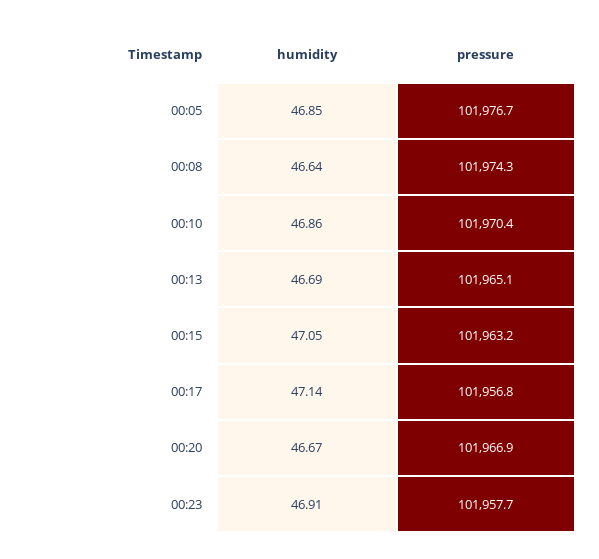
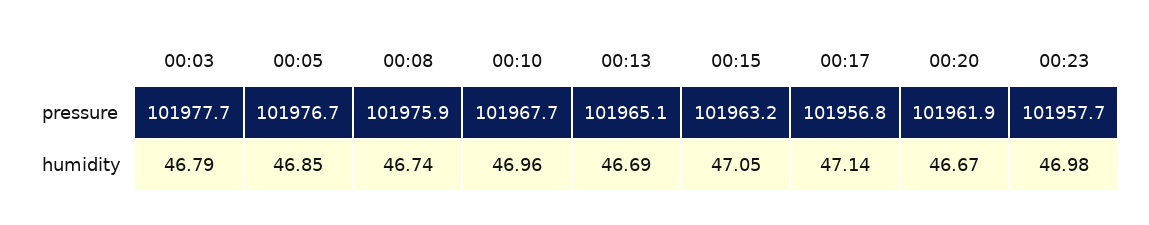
  {
    "humidity": {
      "00:05": 46.85,
-     "00:08": 46.64,
+     "00:08": 46.74,
-     "00:10": 46.86,
+     "00:10": 46.96,
      "00:13": 46.69,
      "00:15": 47.05,
      "00:17": 47.14,
      "00:20": 46.67,
-     "00:23": 46.91
+     "00:23": 46.98,
+     "00:03": 46.79
    },
    "pressure": {
      "00:05": 101976.7,
-     "00:08": 101974.3,
+     "00:08": 101975.9,
-     "00:10": 101970.4,
+     "00:10": 101967.7,
      "00:13": 101965.1,
      "00:15": 101963.2,
      "00:17": 101956.8,
-     "00:20": 101966.9,
+     "00:20": 101961.9,
-     "00:23": 101957.7
+     "00:23": 101957.7,
+     "00:03": 101977.7
    }
  }

